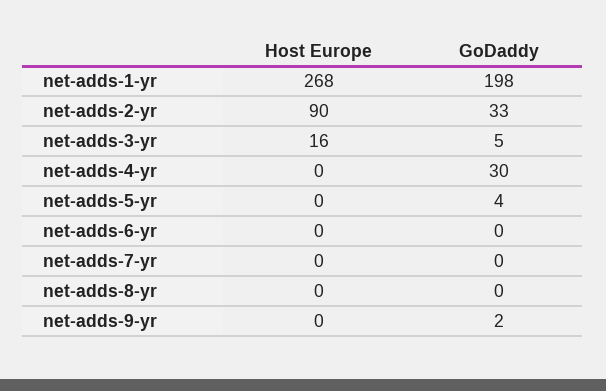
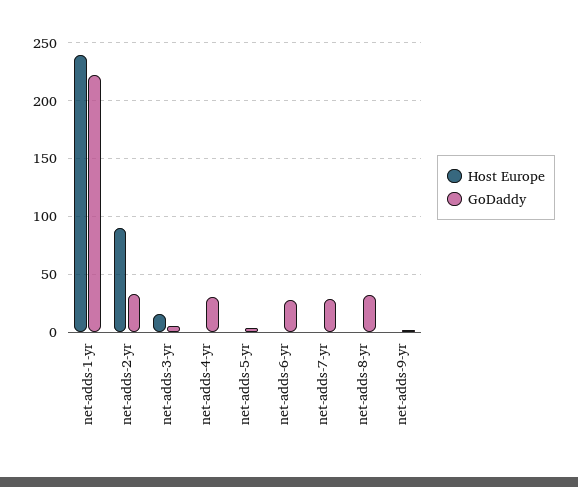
  {
    "Host Europe": {
-     "net-adds-1-yr": 268,
+     "net-adds-1-yr": 240,
      "net-adds-2-yr": 90,
      "net-adds-3-yr": 16,
      "net-adds-4-yr": 0,
      "net-adds-5-yr": 0,
      "net-adds-6-yr": 0,
      "net-adds-7-yr": 0,
      "net-adds-8-yr": 0,
      "net-adds-9-yr": 0
    },
    "GoDaddy": {
-     "net-adds-1-yr": 198,
+     "net-adds-1-yr": 220,
      "net-adds-2-yr": 33,
      "net-adds-3-yr": 5,
      "net-adds-4-yr": 30,
      "net-adds-5-yr": 4,
-     "net-adds-6-yr": 0,
+     "net-adds-6-yr": 30,
-     "net-adds-7-yr": 0,
+     "net-adds-7-yr": 30,
-     "net-adds-8-yr": 0,
+     "net-adds-8-yr": 30,
      "net-adds-9-yr": 2
    }
  }

